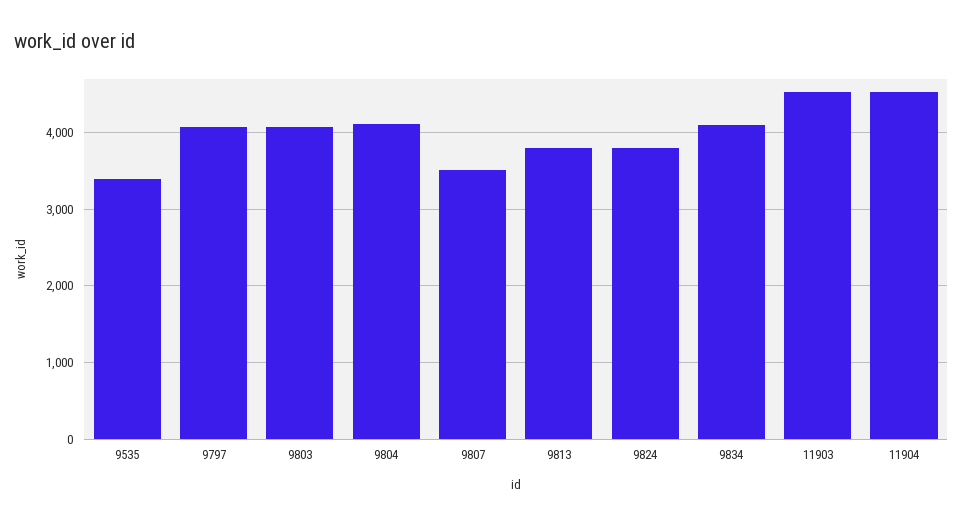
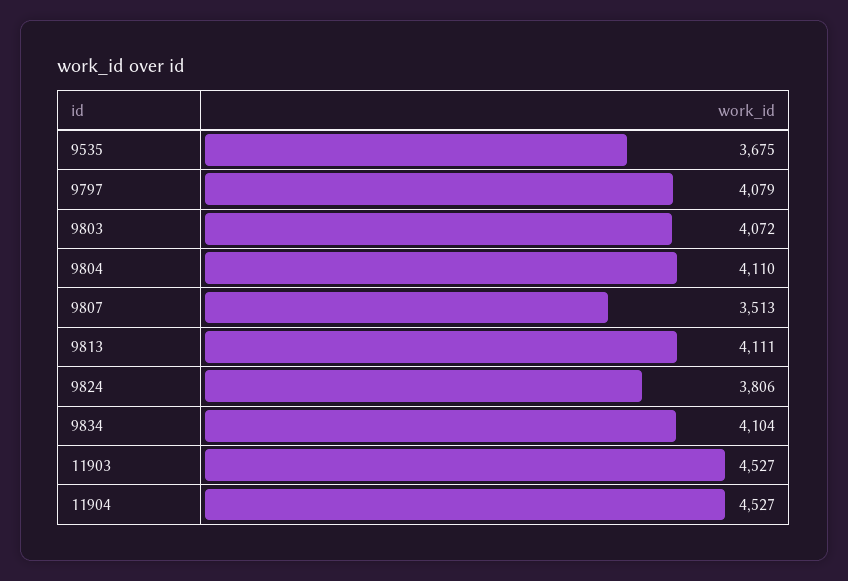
  {
-   "9535": 3400,
+   "9535": 3675,
    "9797": 4079,
    "9803": 4072,
    "9804": 4110,
    "9807": 3513,
-   "9813": 3800,
+   "9813": 4111,
    "9824": 3806,
    "9834": 4104,
    "11903": 4527,
    "11904": 4527
  }

